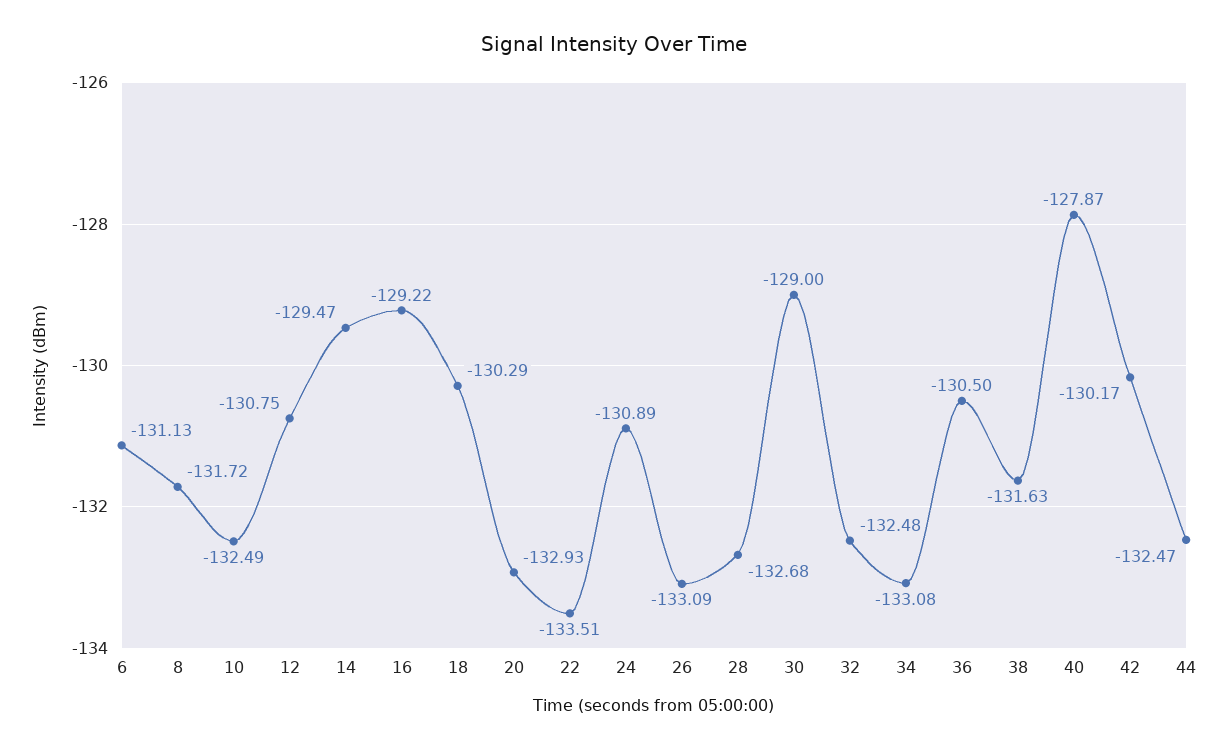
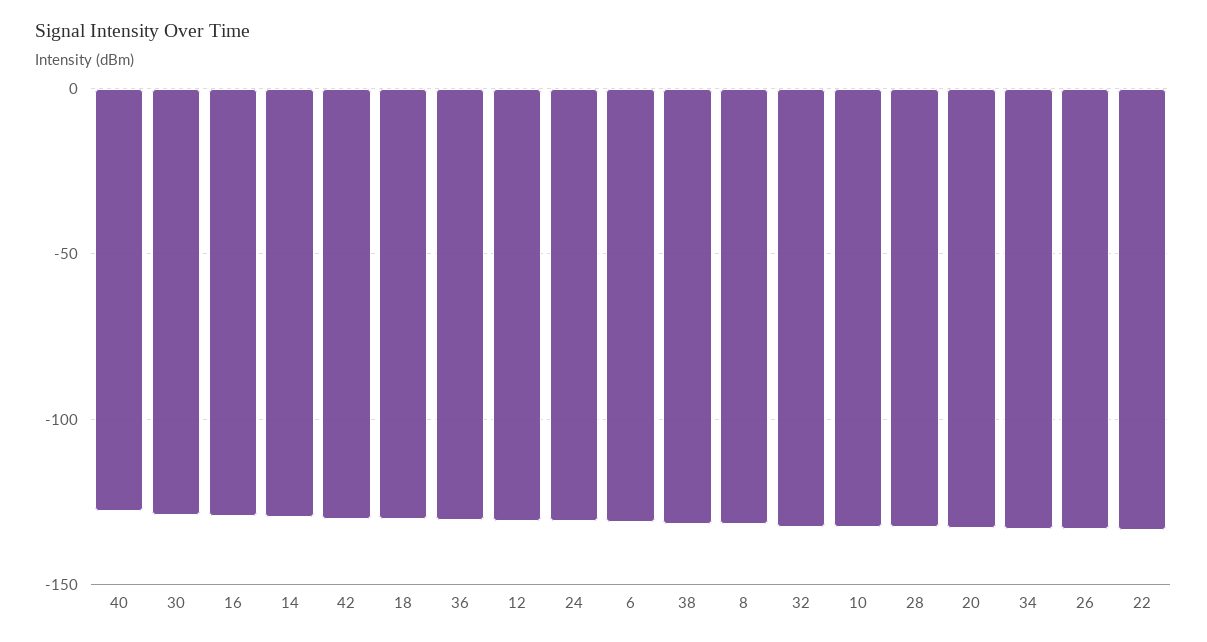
  {
    "6": -131.13,
    "8": -131.72,
    "10": -132.49,
    "12": -130.75,
    "14": -129.47,
    "16": -129.22,
    "18": -130.29,
    "20": -132.93,
    "22": -133.51,
    "24": -130.89,
    "26": -133.09,
    "28": -132.68,
    "30": -129,
    "32": -132.48,
    "34": -133.08,
    "36": -130.5,
    "38": -131.63,
    "40": -127.87,
-   "42": -130.17,
+   "42": -130.17
-   "44": -132.47
  }

